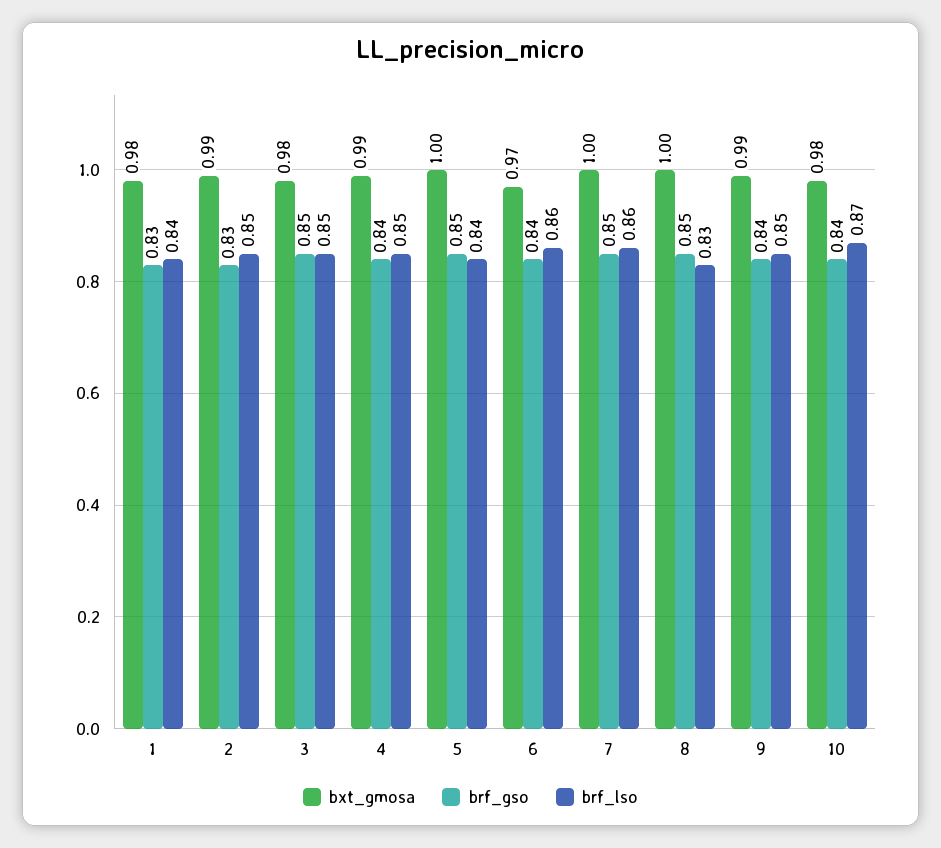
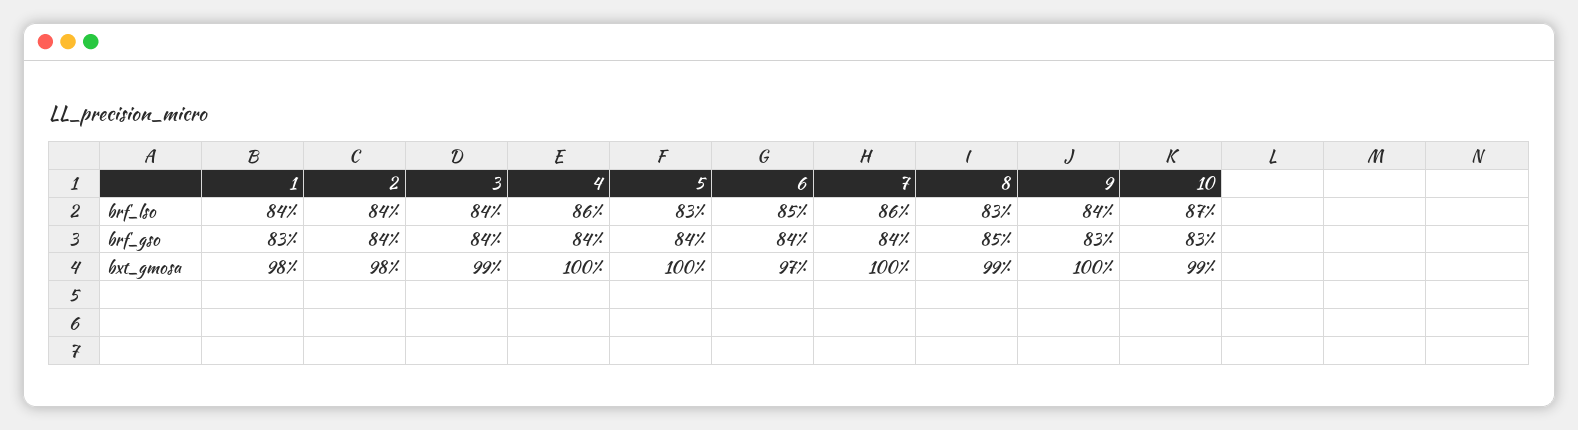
  {
    "bxt_gmosa": {
      "1": 0.98,
-     "2": 0.99,
+     "2": 0.98,
-     "3": 0.98,
+     "3": 0.99,
-     "4": 0.99,
+     "4": 1,
      "5": 1,
      "6": 0.97,
      "7": 1,
-     "8": 1,
+     "8": 0.99,
-     "9": 0.99,
+     "9": 1,
-     "10": 0.98
+     "10": 0.99
    },
    "brf_gso": {
      "1": 0.83,
-     "2": 0.83,
+     "2": 0.84,
-     "3": 0.85,
+     "3": 0.84,
      "4": 0.84,
-     "5": 0.85,
+     "5": 0.84,
      "6": 0.84,
-     "7": 0.85,
+     "7": 0.84,
      "8": 0.85,
-     "9": 0.84,
+     "9": 0.83,
-     "10": 0.84
+     "10": 0.83
    },
    "brf_lso": {
      "1": 0.84,
-     "2": 0.85,
+     "2": 0.84,
-     "3": 0.85,
+     "3": 0.84,
-     "4": 0.85,
+     "4": 0.86,
-     "5": 0.84,
+     "5": 0.83,
-     "6": 0.86,
+     "6": 0.85,
      "7": 0.86,
      "8": 0.83,
-     "9": 0.85,
+     "9": 0.84,
      "10": 0.87
    }
  }

